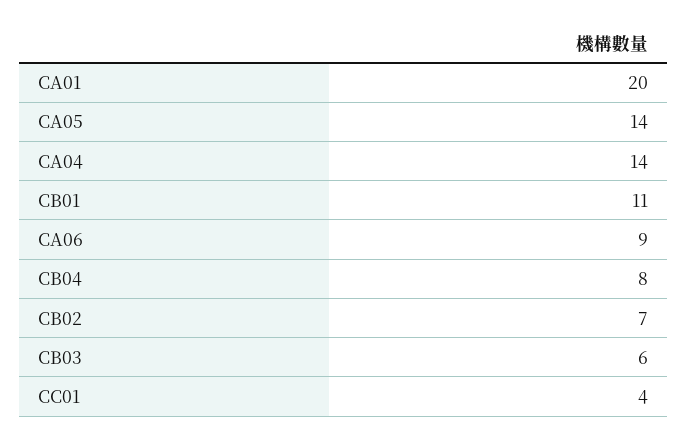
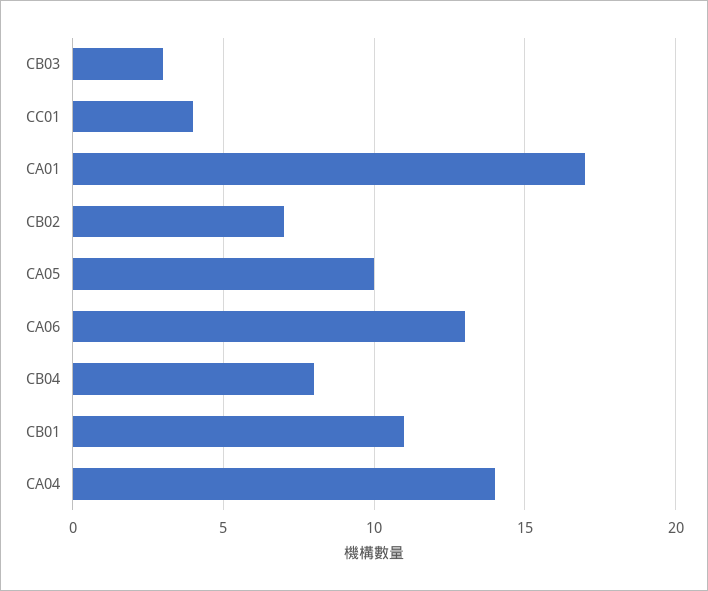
  {
-   "CA01": 20,
+   "CA01": 17,
-   "CA05": 14,
+   "CA05": 10,
    "CA04": 14,
    "CB01": 11,
-   "CA06": 9,
+   "CA06": 13,
    "CB04": 8,
    "CB02": 7,
-   "CB03": 6,
+   "CB03": 3,
    "CC01": 4
  }

